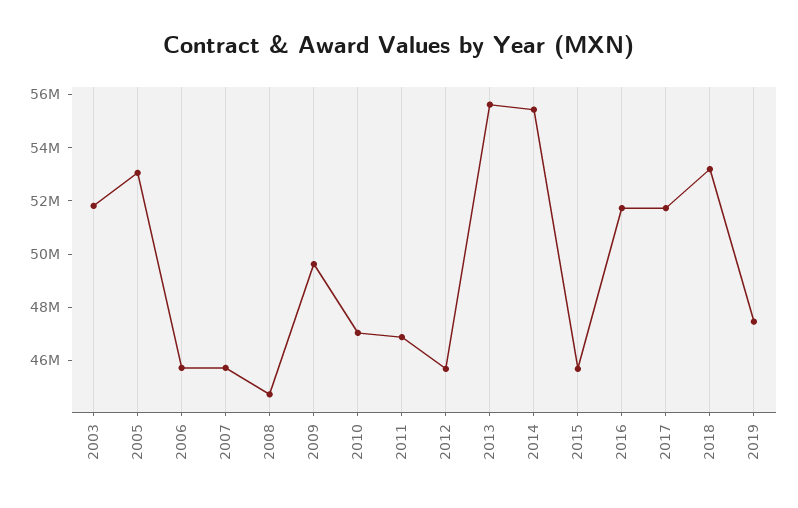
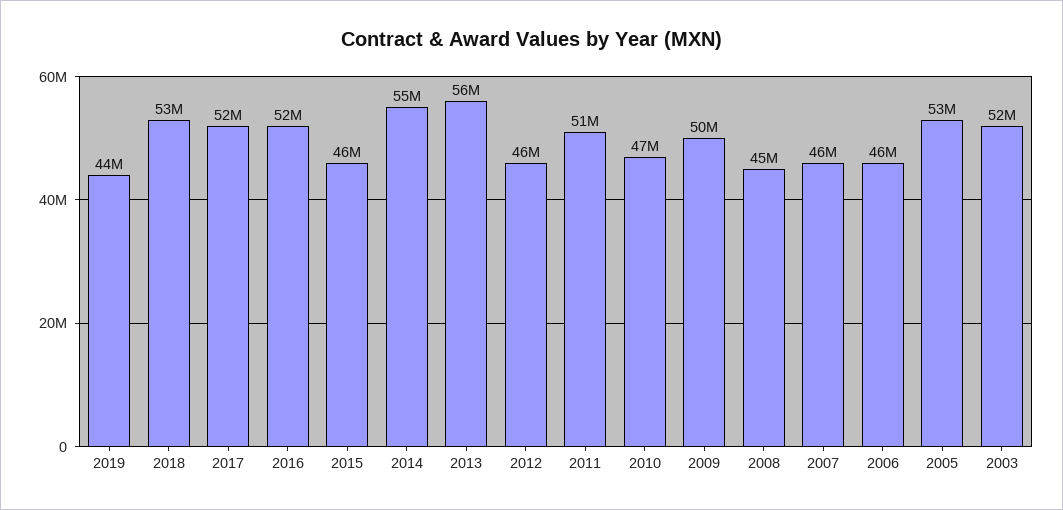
  {
    "2003": 52000000,
    "2005": 53000000,
    "2006": 46000000,
    "2007": 46000000,
    "2008": 45000000,
    "2009": 50000000,
    "2010": 47000000,
-   "2011": 47000000,
+   "2011": 51000000,
    "2012": 46000000,
    "2013": 56000000,
    "2014": 55000000,
    "2015": 46000000,
    "2016": 52000000,
    "2017": 52000000,
    "2018": 53000000,
-   "2019": 47500000
+   "2019": 44000000
  }

